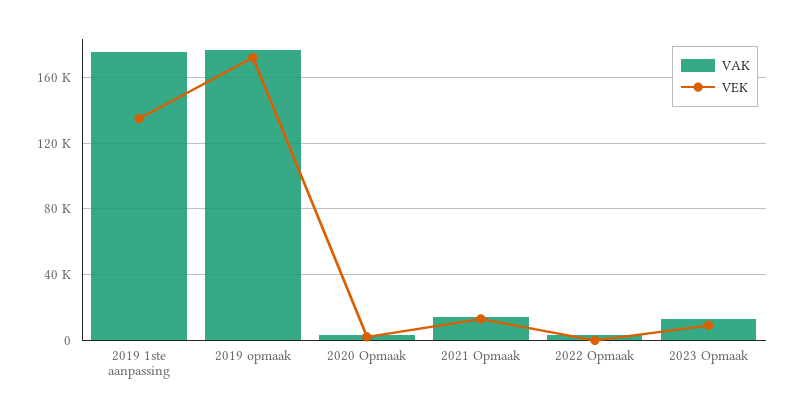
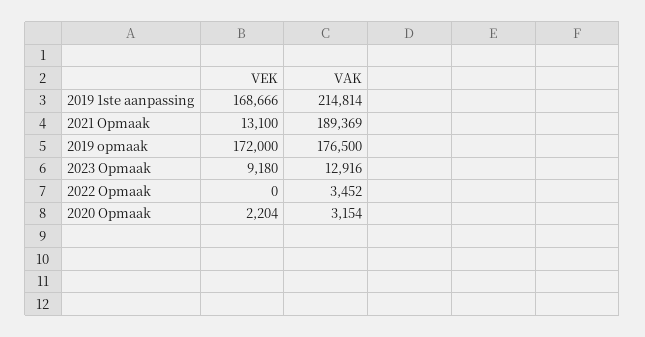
  {
    "VAK": {
-     "2019 1ste aanpassing": 175000,
+     "2019 1ste aanpassing": 214814,
      "2019 opmaak": 176500,
      "2020 Opmaak": 3154,
-     "2021 Opmaak": 15000,
+     "2021 Opmaak": 189369,
      "2022 Opmaak": 3452,
      "2023 Opmaak": 12916
    },
    "VEK": {
-     "2019 1ste aanpassing": 135000,
+     "2019 1ste aanpassing": 168666,
      "2019 opmaak": 172000,
      "2020 Opmaak": 2204,
      "2021 Opmaak": 13100,
      "2022 Opmaak": 0,
      "2023 Opmaak": 9180
    }
  }

